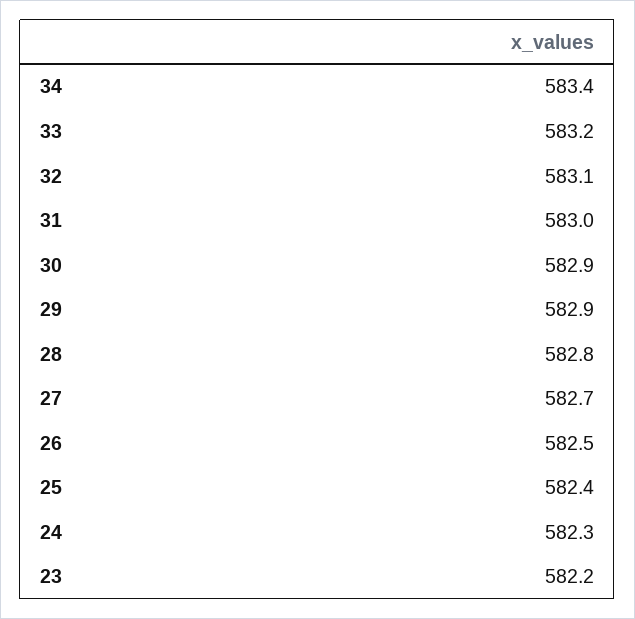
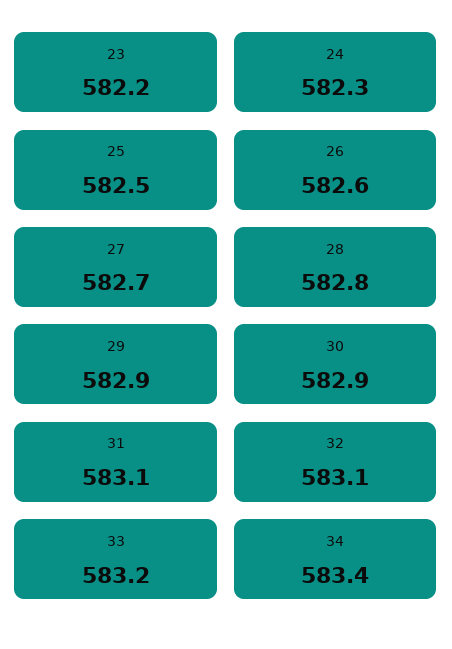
  {
    "34": 583.4,
    "33": 583.2,
    "32": 583.1,
-   "31": 583,
+   "31": 583.1,
    "30": 582.9,
    "29": 582.9,
    "28": 582.8,
    "27": 582.7,
-   "26": 582.5,
+   "26": 582.6,
-   "25": 582.4,
+   "25": 582.5,
    "24": 582.3,
    "23": 582.2
  }

